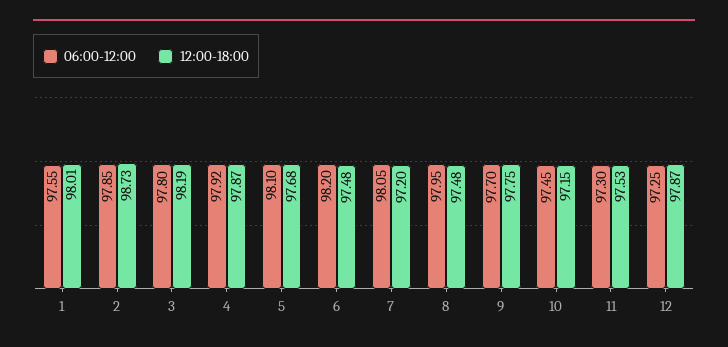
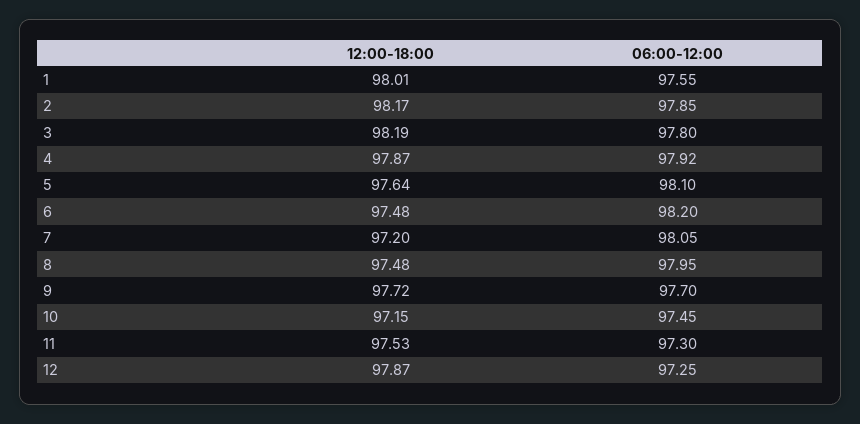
  {
    "06:00-12:00": {
      "1": 97.55,
      "2": 97.85,
      "3": 97.8,
      "4": 97.92,
      "5": 98.1,
      "6": 98.2,
      "7": 98.05,
      "8": 97.95,
      "9": 97.7,
      "10": 97.45,
      "11": 97.3,
      "12": 97.25
    },
    "12:00-18:00": {
      "1": 98.01,
-     "2": 98.73,
+     "2": 98.17,
      "3": 98.19,
      "4": 97.87,
-     "5": 97.68,
+     "5": 97.64,
      "6": 97.48,
      "7": 97.2,
      "8": 97.48,
-     "9": 97.75,
+     "9": 97.72,
      "10": 97.15,
      "11": 97.53,
      "12": 97.87
    }
  }

